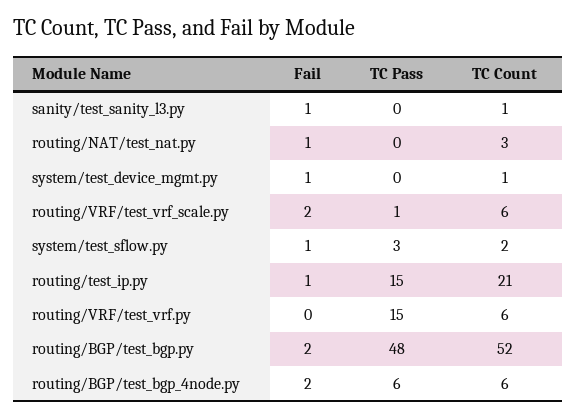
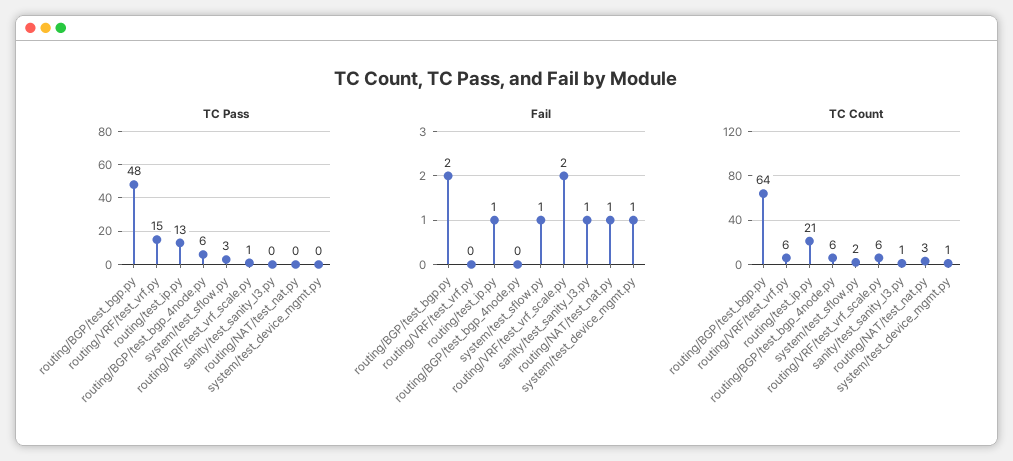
  {
    "Fail": {
      "sanity/test_sanity_l3.py": 1,
      "routing/NAT/test_nat.py": 1,
      "system/test_device_mgmt.py": 1,
      "routing/VRF/test_vrf_scale.py": 2,
      "system/test_sflow.py": 1,
      "routing/test_ip.py": 1,
      "routing/VRF/test_vrf.py": 0,
      "routing/BGP/test_bgp.py": 2,
-     "routing/BGP/test_bgp_4node.py": 2
+     "routing/BGP/test_bgp_4node.py": 0
    },
    "TC Pass": {
      "sanity/test_sanity_l3.py": 0,
      "routing/NAT/test_nat.py": 0,
      "system/test_device_mgmt.py": 0,
      "routing/VRF/test_vrf_scale.py": 1,
      "system/test_sflow.py": 3,
-     "routing/test_ip.py": 15,
+     "routing/test_ip.py": 13,
      "routing/VRF/test_vrf.py": 15,
      "routing/BGP/test_bgp.py": 48,
      "routing/BGP/test_bgp_4node.py": 6
    },
    "TC Count": {
      "sanity/test_sanity_l3.py": 1,
      "routing/NAT/test_nat.py": 3,
      "system/test_device_mgmt.py": 1,
      "routing/VRF/test_vrf_scale.py": 6,
      "system/test_sflow.py": 2,
      "routing/test_ip.py": 21,
      "routing/VRF/test_vrf.py": 6,
-     "routing/BGP/test_bgp.py": 52,
+     "routing/BGP/test_bgp.py": 64,
      "routing/BGP/test_bgp_4node.py": 6
    }
  }

